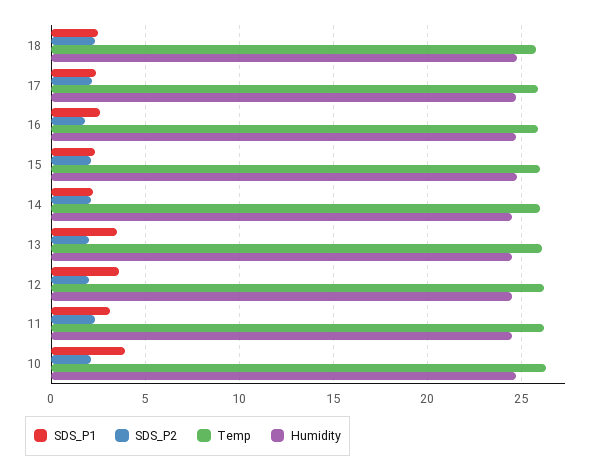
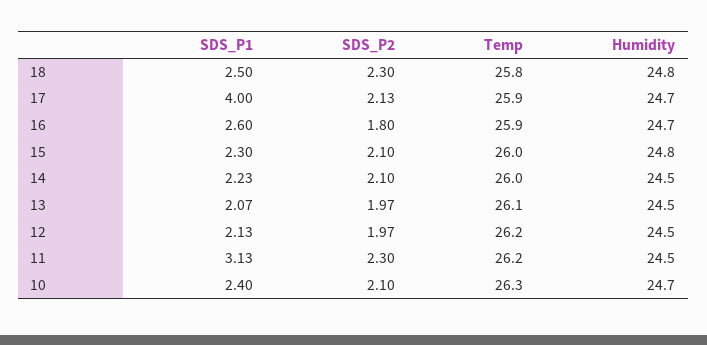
  {
    "SDS_P1": {
      "18": 2.5,
-     "17": 2.5,
+     "17": 4,
      "16": 2.6,
      "15": 2.3,
      "14": 2.23,
-     "13": 3.5,
+     "13": 2.07,
-     "12": 3.5,
+     "12": 2.13,
      "11": 3.13,
-     "10": 4
+     "10": 2.4
    },
    "SDS_P2": {
      "18": 2.3,
      "17": 2.13,
      "16": 1.8,
      "15": 2.1,
      "14": 2.1,
      "13": 1.97,
      "12": 1.97,
      "11": 2.3,
      "10": 2.1
    },
    "Temp": {
      "18": 25.8,
      "17": 25.9,
      "16": 25.9,
      "15": 26,
      "14": 26,
      "13": 26.1,
      "12": 26.2,
      "11": 26.2,
      "10": 26.3
    },
    "Humidity": {
      "18": 24.8,
      "17": 24.7,
      "16": 24.7,
      "15": 24.8,
      "14": 24.5,
      "13": 24.5,
      "12": 24.5,
      "11": 24.5,
      "10": 24.7
    }
  }

